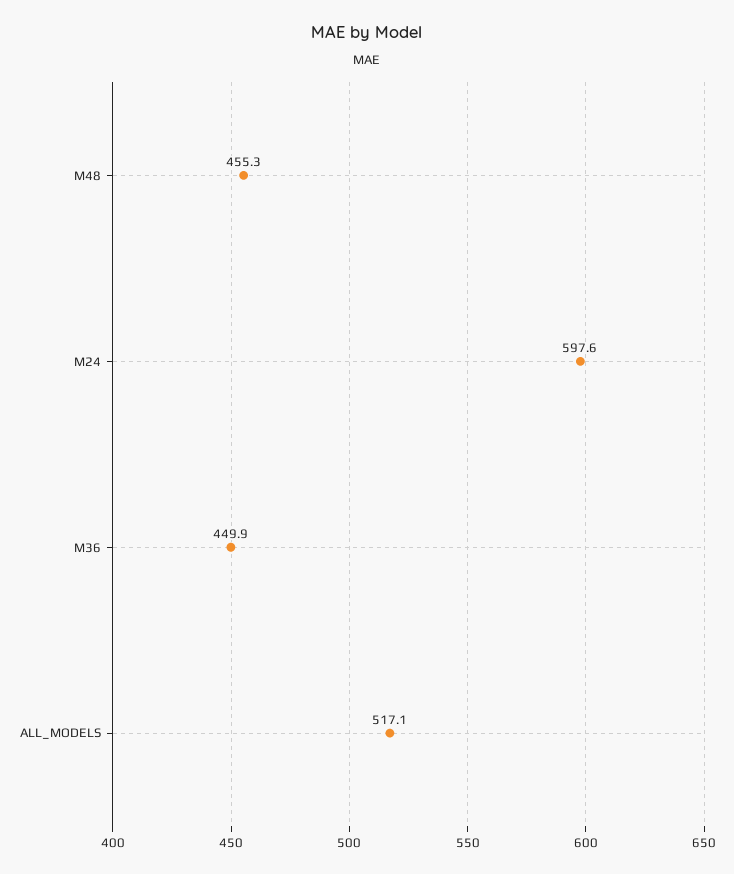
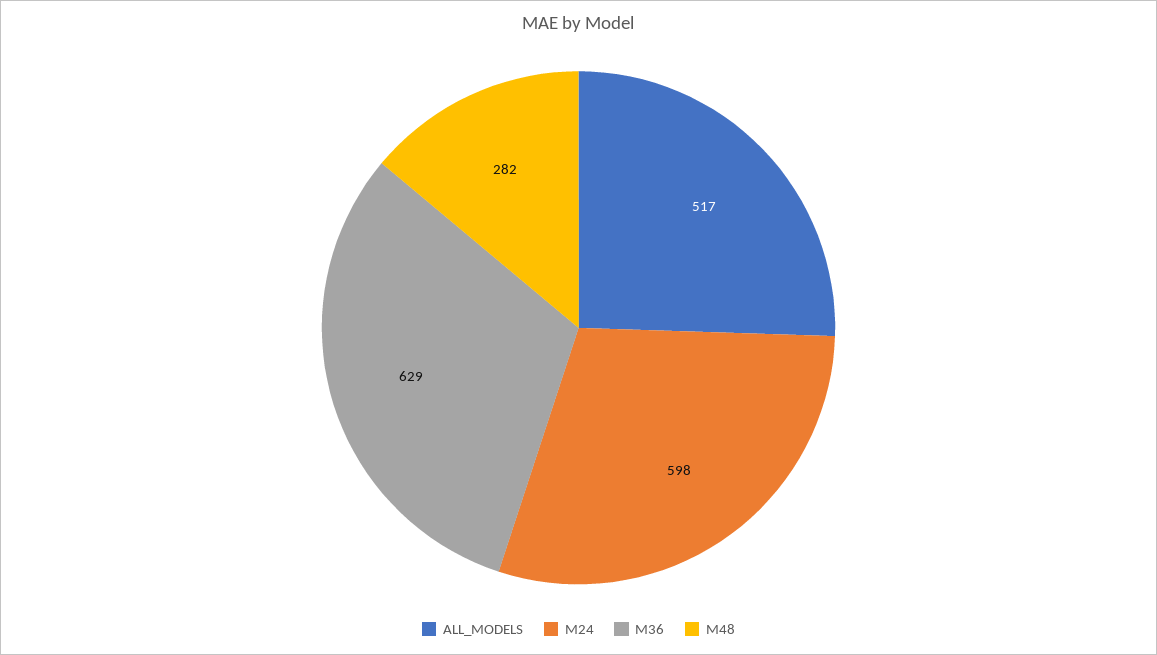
  {
-   "M48": 455.3,
+   "M48": 282,
    "M24": 597.6,
-   "M36": 449.9,
+   "M36": 629,
    "ALL_MODELS": 517.1
  }

